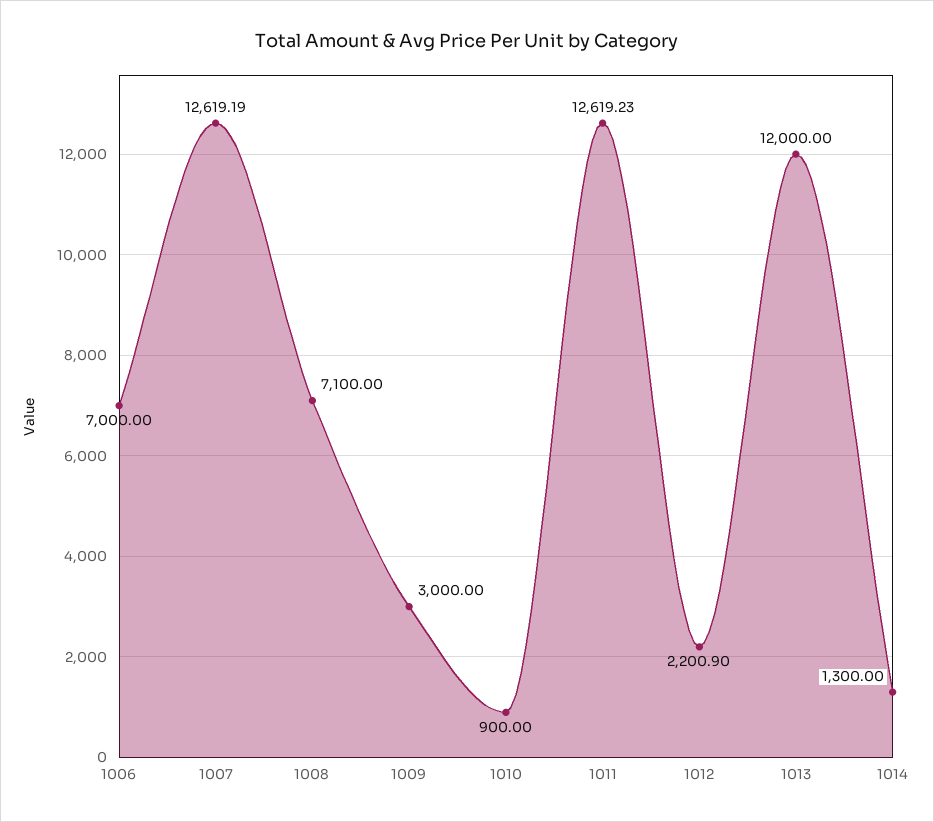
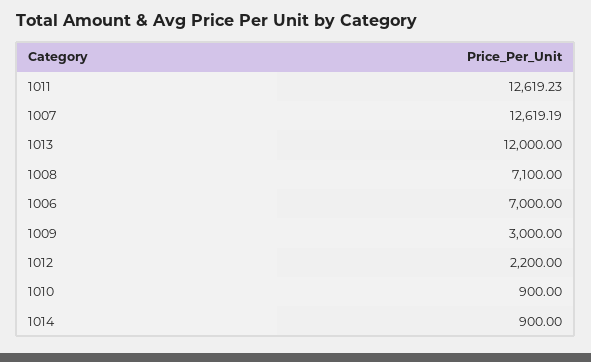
  {
    "1006": 7000,
    "1007": 12619.19,
    "1008": 7100,
    "1009": 3000,
    "1010": 900,
    "1011": 12619.23,
-   "1012": 2200.9,
+   "1012": 2200,
    "1013": 12000,
-   "1014": 1300
+   "1014": 900
  }

